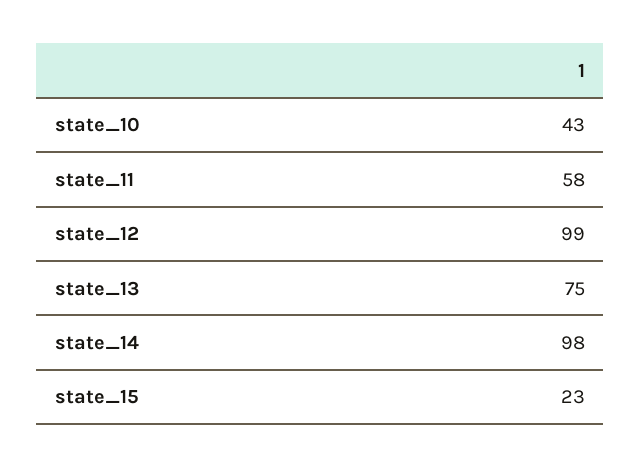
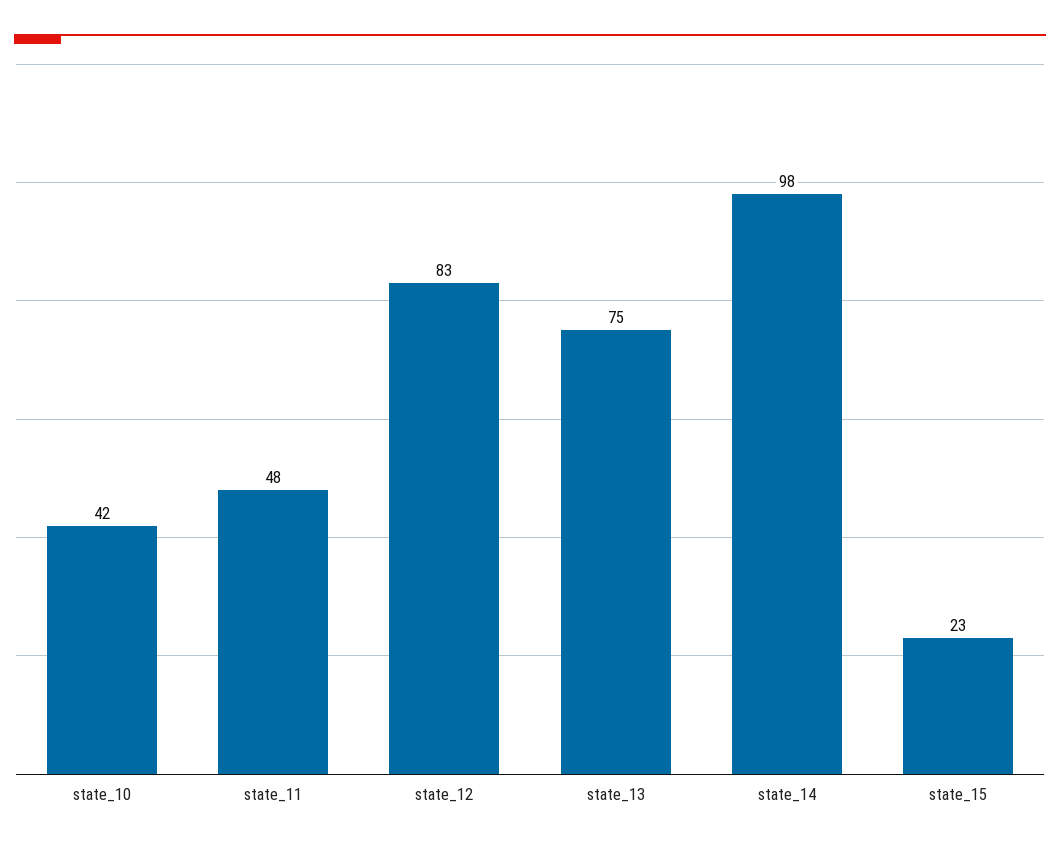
  {
-   "state_10": 43,
+   "state_10": 42,
-   "state_11": 58,
+   "state_11": 48,
-   "state_12": 99,
+   "state_12": 83,
    "state_13": 75,
    "state_14": 98,
    "state_15": 23
  }

